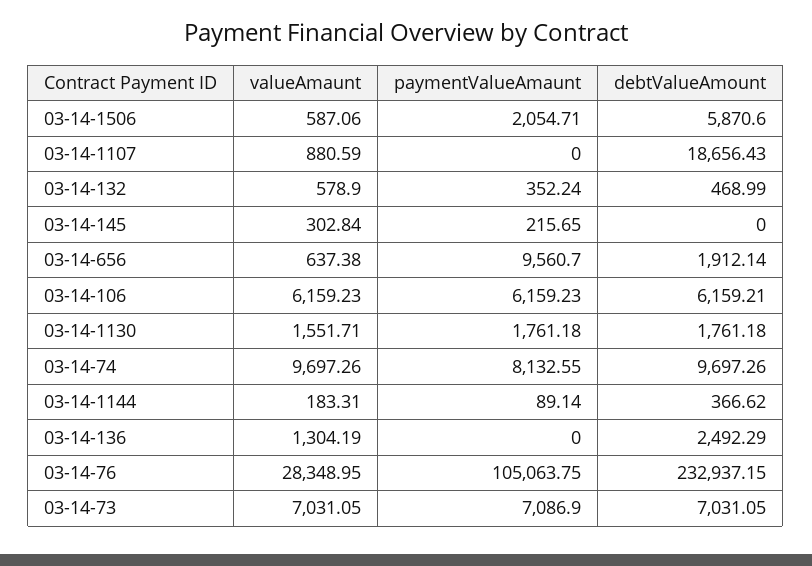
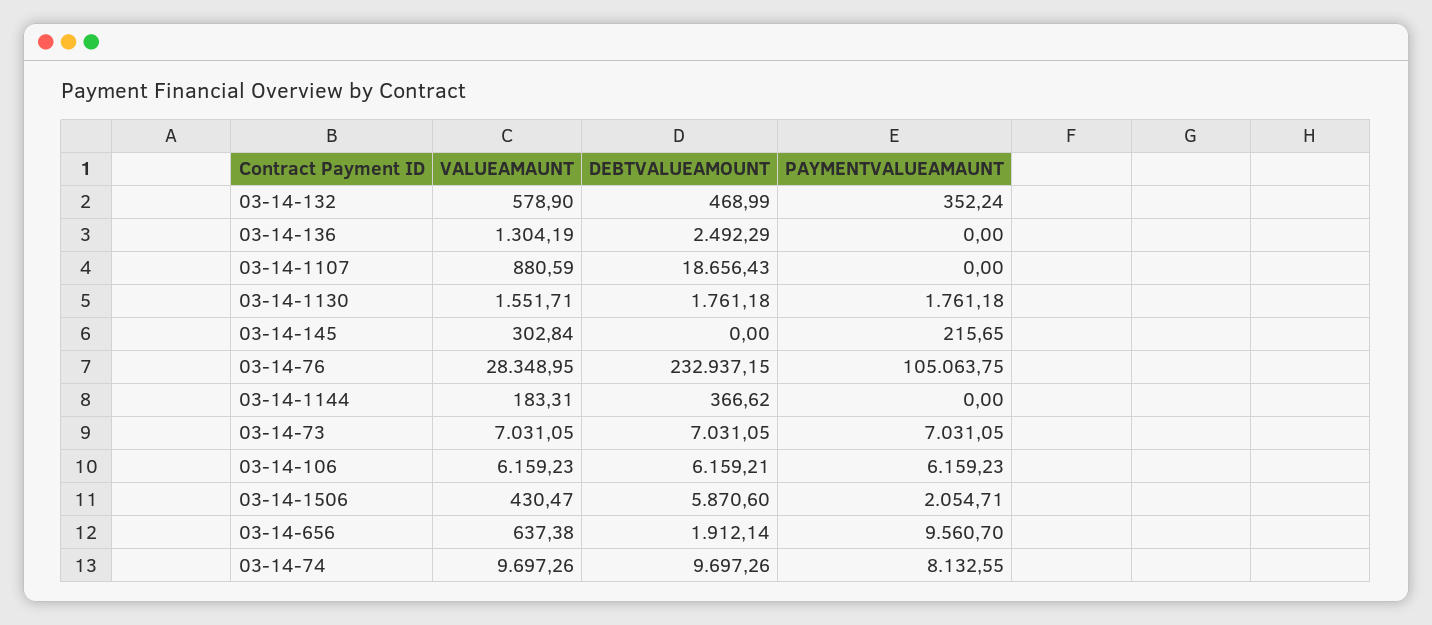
  {
    "valueAmaunt": {
-     "03-14-1506": 587.06,
+     "03-14-1506": 430.47,
      "03-14-1107": 880.59,
      "03-14-132": 578.9,
      "03-14-145": 302.84,
      "03-14-656": 637.38,
      "03-14-106": 6159.23,
      "03-14-1130": 1551.71,
      "03-14-74": 9697.26,
      "03-14-1144": 183.31,
      "03-14-136": 1304.19,
      "03-14-76": 28348.95,
      "03-14-73": 7031.05
    },
    "paymentValueAmaunt": {
      "03-14-1506": 2054.71,
      "03-14-1107": 0,
      "03-14-132": 352.24,
      "03-14-145": 215.65,
      "03-14-656": 9560.7,
      "03-14-106": 6159.23,
      "03-14-1130": 1761.18,
      "03-14-74": 8132.55,
-     "03-14-1144": 89.14,
+     "03-14-1144": 0,
      "03-14-136": 0,
      "03-14-76": 105063.75,
-     "03-14-73": 7086.9
+     "03-14-73": 7031.05
    },
    "debtValueAmount": {
      "03-14-1506": 5870.6,
      "03-14-1107": 18656.43,
      "03-14-132": 468.99,
      "03-14-145": 0,
      "03-14-656": 1912.14,
      "03-14-106": 6159.21,
      "03-14-1130": 1761.18,
      "03-14-74": 9697.26,
      "03-14-1144": 366.62,
      "03-14-136": 2492.29,
      "03-14-76": 232937.15,
      "03-14-73": 7031.05
    }
  }

